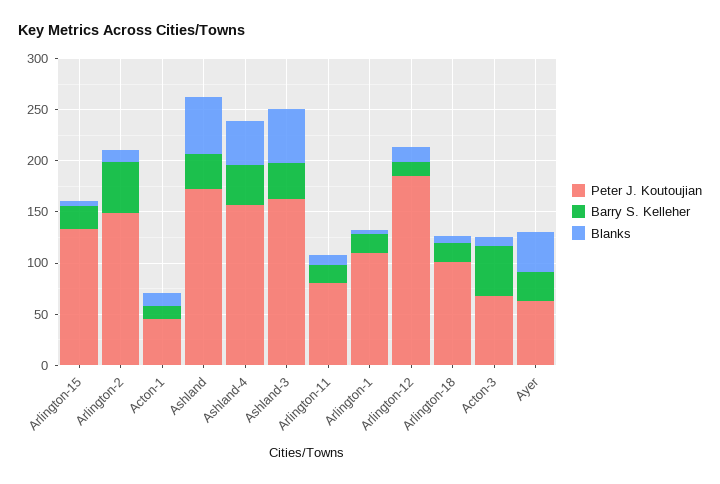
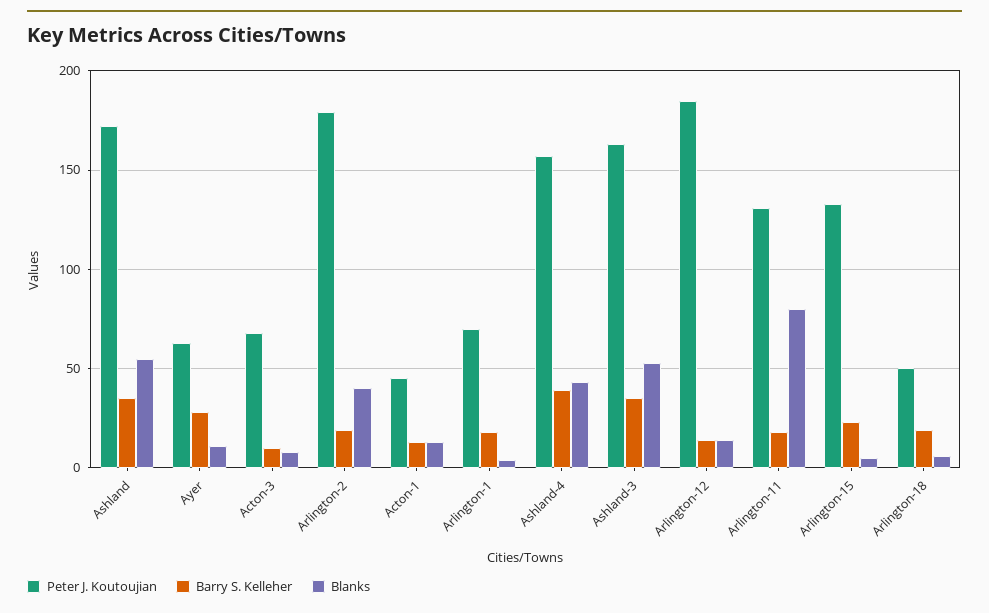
  {
    "Peter J. Koutoujian": {
      "Arlington-15": 135,
-     "Arlington-2": 150,
+     "Arlington-2": 180,
      "Acton-1": 45,
      "Ashland": 170,
      "Ashland-4": 155,
      "Ashland-3": 165,
-     "Arlington-11": 80,
+     "Arlington-11": 130,
-     "Arlington-1": 110,
+     "Arlington-1": 70,
      "Arlington-12": 185,
-     "Arlington-18": 100,
+     "Arlington-18": 50,
      "Acton-3": 70,
      "Ayer": 65
    },
    "Barry S. Kelleher": {
      "Arlington-15": 25,
-     "Arlington-2": 50,
+     "Arlington-2": 20,
      "Acton-1": 15,
      "Ashland": 35,
      "Ashland-4": 40,
      "Ashland-3": 35,
      "Arlington-11": 20,
      "Arlington-1": 20,
      "Arlington-12": 15,
      "Arlington-18": 20,
-     "Acton-3": 50,
+     "Acton-3": 10,
      "Ayer": 30
    },
    "Blanks": {
      "Arlington-15": 5,
-     "Arlington-2": 10,
+     "Arlington-2": 40,
      "Acton-1": 15,
      "Ashland": 55,
      "Ashland-4": 45,
      "Ashland-3": 55,
-     "Arlington-11": 10,
+     "Arlington-11": 80,
      "Arlington-1": 5,
      "Arlington-12": 15,
      "Arlington-18": 5,
      "Acton-3": 10,
-     "Ayer": 40
+     "Ayer": 10
    }
  }

